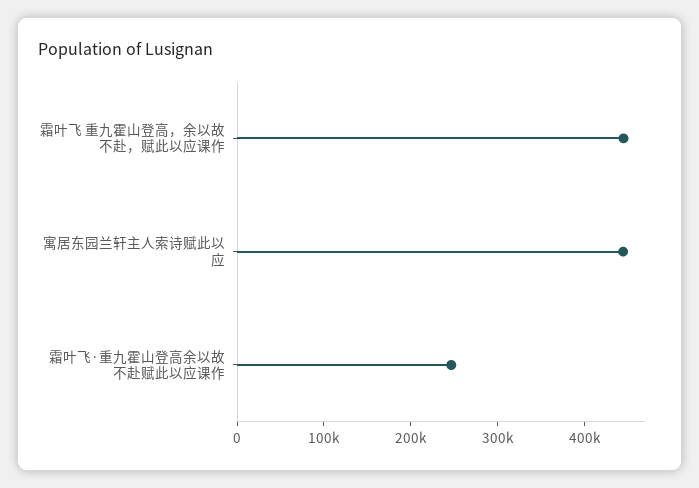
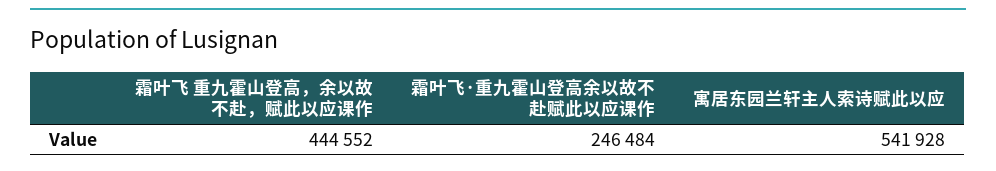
  {
    "霜叶飞 重九霍山登高，余以故不赴，赋此以应课作": 444552,
-   "寓居东园兰轩主人索诗赋此以应": 440000,
+   "寓居东园兰轩主人索诗赋此以应": 541928,
    "霜叶飞·重九霍山登高余以故不赴赋此以应课作": 246484
  }

